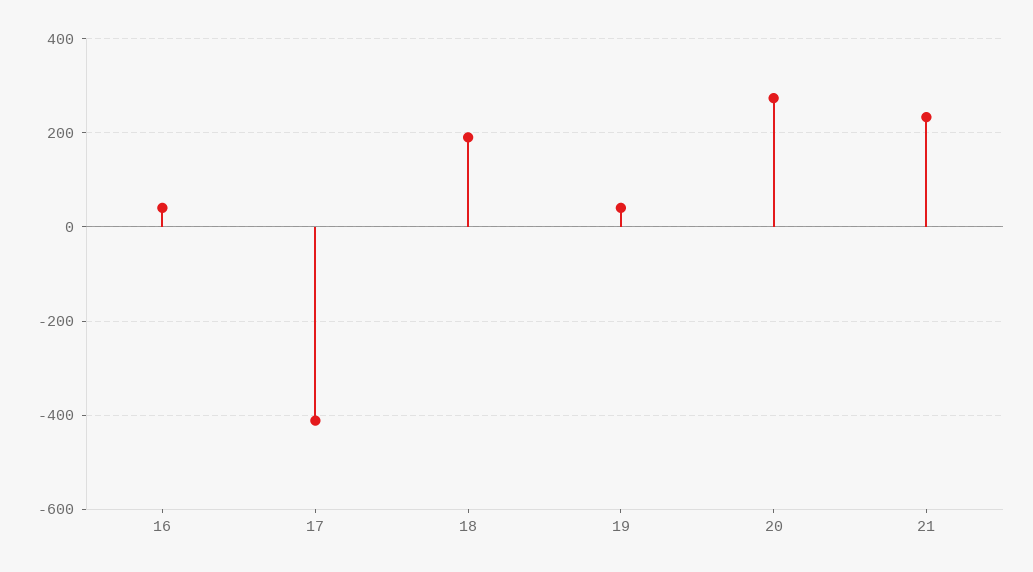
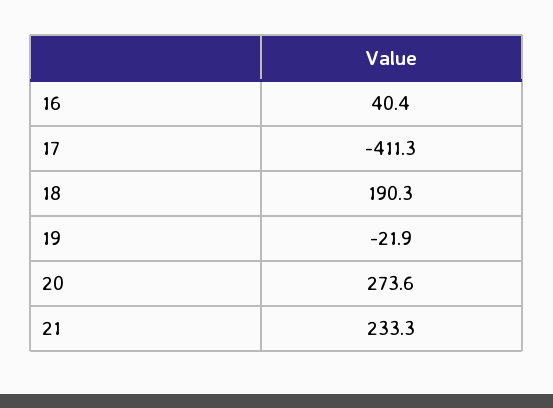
  {
    "16": 40.4,
    "17": -411.3,
    "18": 190.3,
-   "19": 40,
+   "19": -21.9,
    "20": 273.6,
    "21": 233.3
  }

